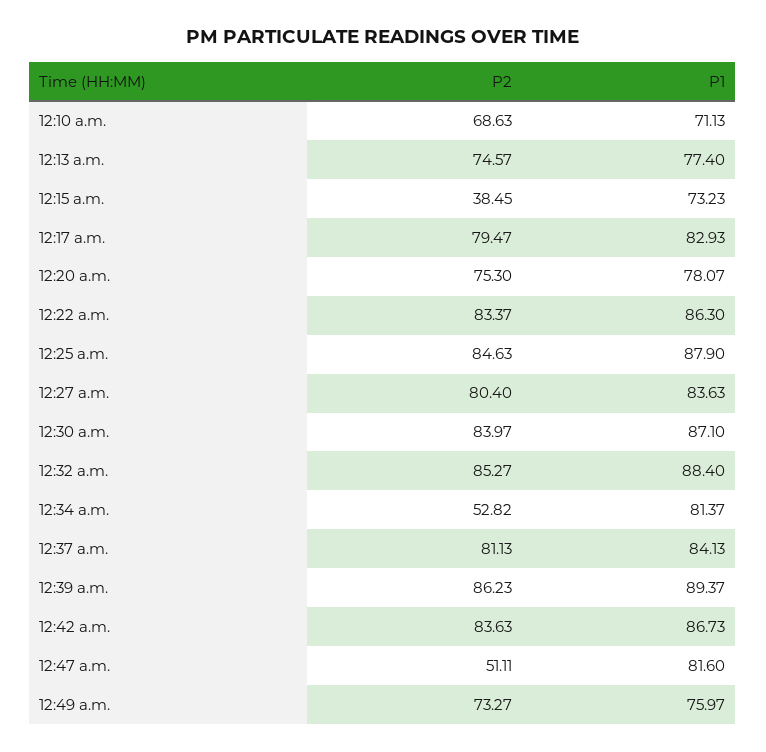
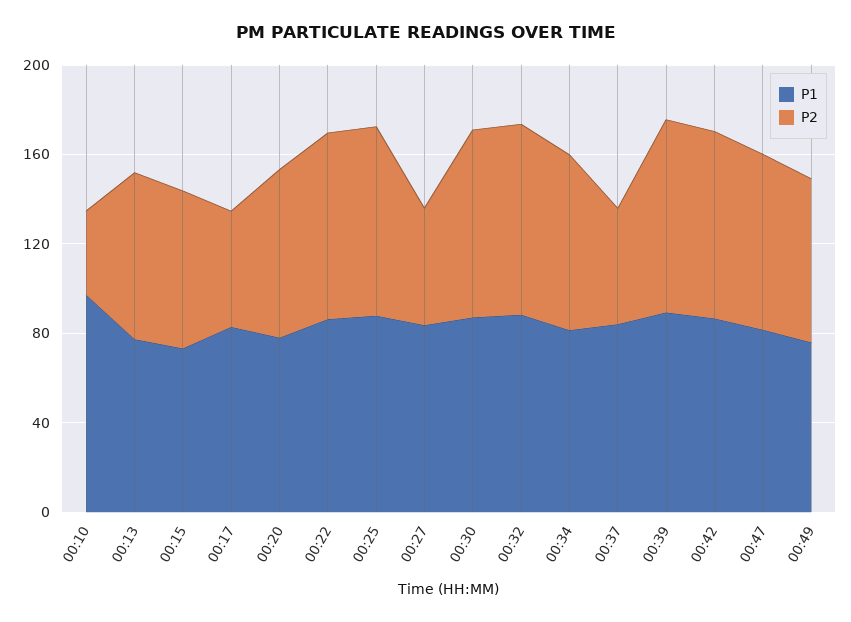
  {
    "P2": {
-     "12:10 a.m.": 68.63,
+     "12:10 a.m.": 40,
      "12:13 a.m.": 74.57,
-     "12:15 a.m.": 38.45,
+     "12:15 a.m.": 70,
-     "12:17 a.m.": 79.47,
+     "12:17 a.m.": 50,
      "12:20 a.m.": 75.3,
      "12:22 a.m.": 83.37,
      "12:25 a.m.": 84.63,
-     "12:27 a.m.": 80.4,
+     "12:27 a.m.": 50,
      "12:30 a.m.": 83.97,
      "12:32 a.m.": 85.27,
-     "12:34 a.m.": 52.82,
+     "12:34 a.m.": 80,
-     "12:37 a.m.": 81.13,
+     "12:37 a.m.": 50,
      "12:39 a.m.": 86.23,
      "12:42 a.m.": 83.63,
-     "12:47 a.m.": 51.11,
+     "12:47 a.m.": 80,
      "12:49 a.m.": 73.27
    },
    "P1": {
-     "12:10 a.m.": 71.13,
+     "12:10 a.m.": 100,
      "12:13 a.m.": 77.4,
      "12:15 a.m.": 73.23,
      "12:17 a.m.": 82.93,
      "12:20 a.m.": 78.07,
      "12:22 a.m.": 86.3,
      "12:25 a.m.": 87.9,
      "12:27 a.m.": 83.63,
      "12:30 a.m.": 87.1,
      "12:32 a.m.": 88.4,
      "12:34 a.m.": 81.37,
      "12:37 a.m.": 84.13,
      "12:39 a.m.": 89.37,
      "12:42 a.m.": 86.73,
      "12:47 a.m.": 81.6,
      "12:49 a.m.": 75.97
    }
  }

